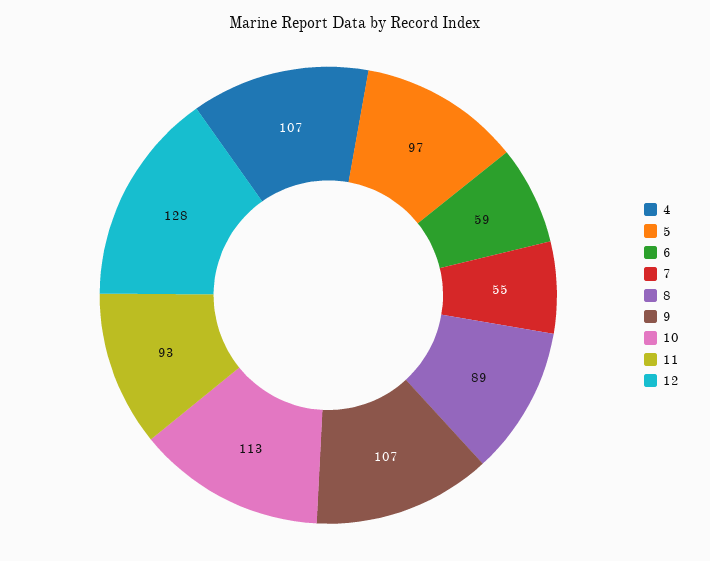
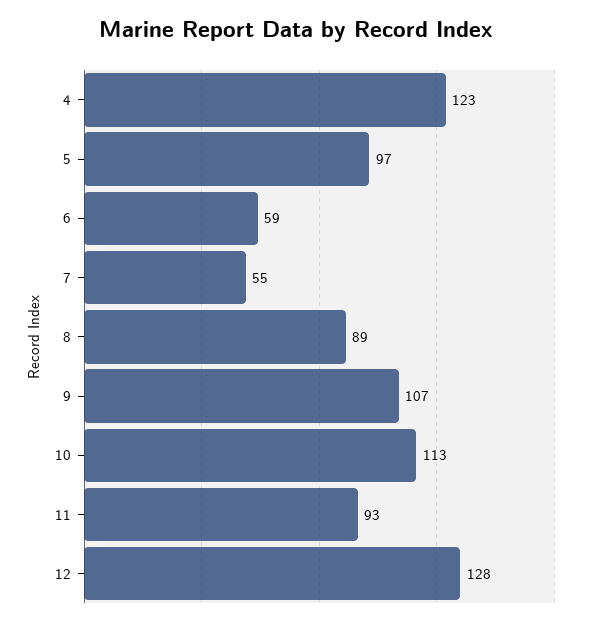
  {
-   "4": 107,
+   "4": 123,
    "5": 97,
    "6": 59,
    "7": 55,
    "8": 89,
    "9": 107,
    "10": 113,
    "11": 93,
    "12": 128
  }

